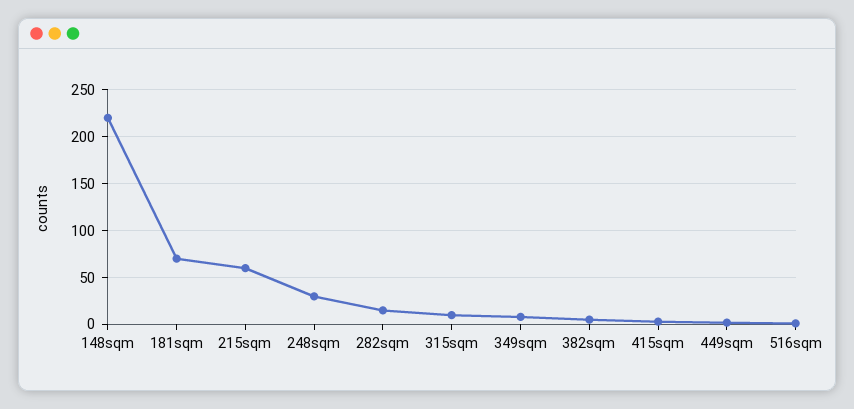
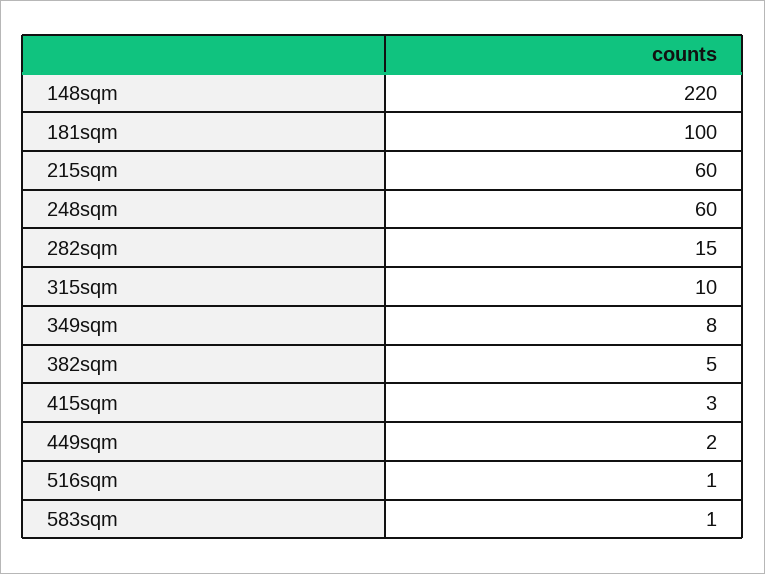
  {
    "148sqm": 220,
-   "181sqm": 70,
+   "181sqm": 100,
    "215sqm": 60,
-   "248sqm": 30,
+   "248sqm": 60,
    "282sqm": 15,
    "315sqm": 10,
    "349sqm": 8,
    "382sqm": 5,
    "415sqm": 3,
    "449sqm": 2,
-   "516sqm": 1
+   "516sqm": 1,
+   "583sqm": 1
  }

